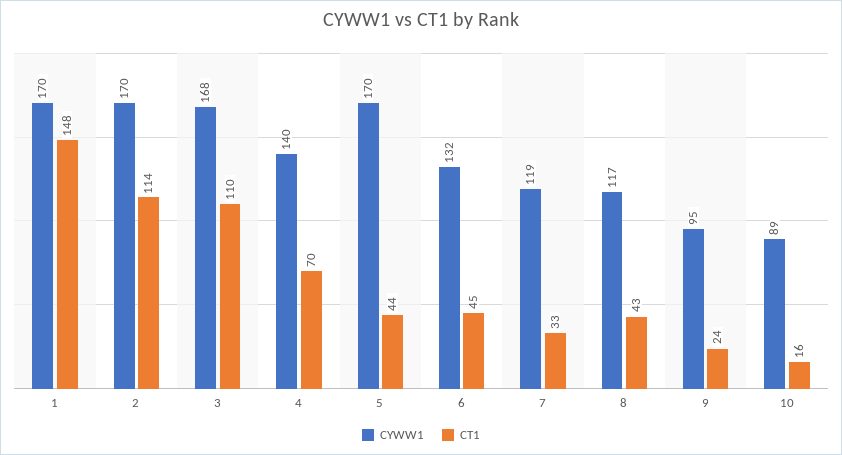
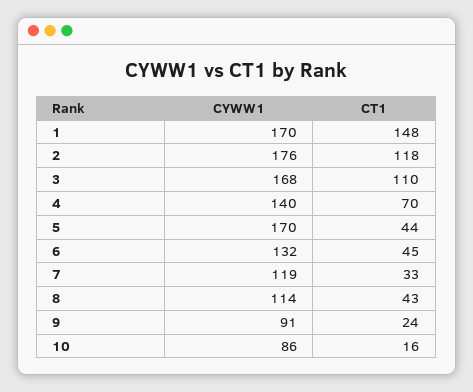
  {
    "CYWW1": {
      "1": 170,
-     "2": 170,
+     "2": 176,
      "3": 168,
      "4": 140,
      "5": 170,
      "6": 132,
      "7": 119,
-     "8": 117,
+     "8": 114,
-     "9": 95,
+     "9": 91,
-     "10": 89
+     "10": 86
    },
    "CT1": {
      "1": 148,
-     "2": 114,
+     "2": 118,
      "3": 110,
      "4": 70,
      "5": 44,
      "6": 45,
      "7": 33,
      "8": 43,
      "9": 24,
      "10": 16
    }
  }

